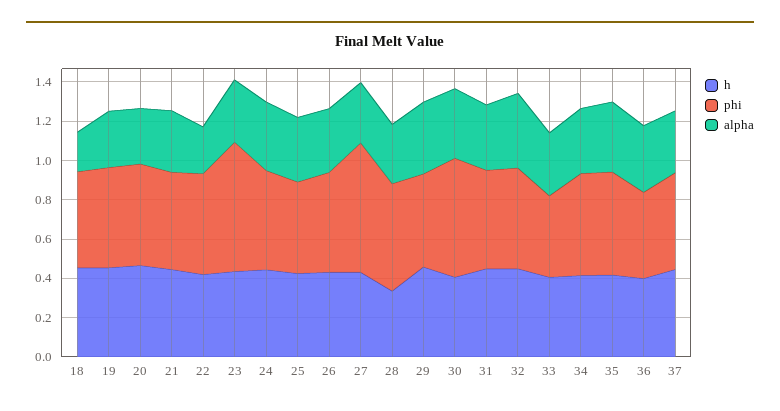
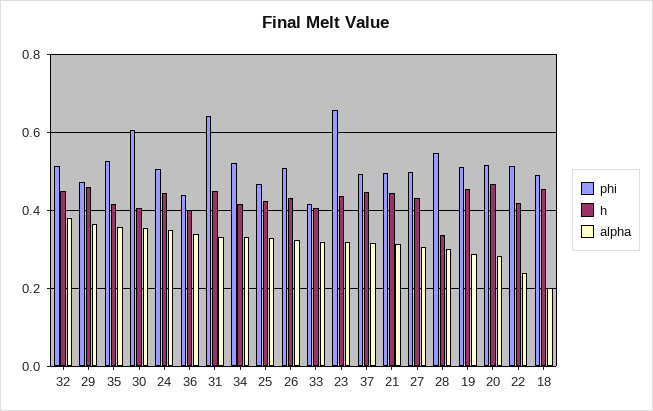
  {
    "h": {
      "18": 0.46,
      "19": 0.46,
      "20": 0.46,
      "21": 0.44,
      "22": 0.42,
      "23": 0.44,
      "24": 0.44,
      "25": 0.42,
      "26": 0.44,
      "27": 0.44,
      "28": 0.34,
      "29": 0.46,
      "30": 0.4,
      "31": 0.44,
      "32": 0.44,
      "33": 0.4,
      "34": 0.42,
      "35": 0.42,
      "36": 0.4,
      "37": 0.44
    },
    "phi": {
      "18": 0.48,
      "19": 0.52,
      "20": 0.52,
      "21": 0.5,
      "22": 0.52,
      "23": 0.66,
      "24": 0.5,
      "25": 0.46,
      "26": 0.5,
-     "27": 0.65,
+     "27": 0.5,
      "28": 0.54,
      "29": 0.48,
      "30": 0.6,
-     "31": 0.5,
+     "31": 0.64,
      "32": 0.52,
      "33": 0.42,
      "34": 0.52,
      "35": 0.52,
      "36": 0.44,
      "37": 0.5
    },
    "alpha": {
      "18": 0.2,
      "19": 0.28,
      "20": 0.28,
      "21": 0.32,
      "22": 0.24,
      "23": 0.32,
      "24": 0.34,
      "25": 0.32,
      "26": 0.32,
      "27": 0.3,
      "28": 0.3,
      "29": 0.36,
      "30": 0.36,
      "31": 0.34,
      "32": 0.38,
      "33": 0.32,
      "34": 0.34,
      "35": 0.36,
      "36": 0.34,
      "37": 0.32
    }
  }

